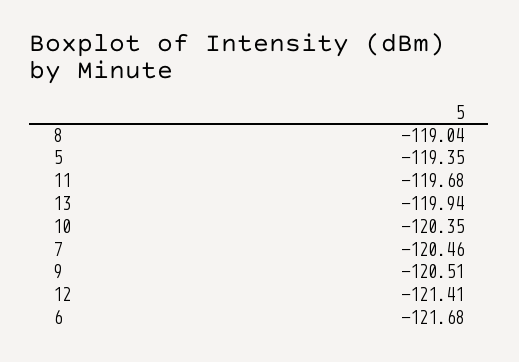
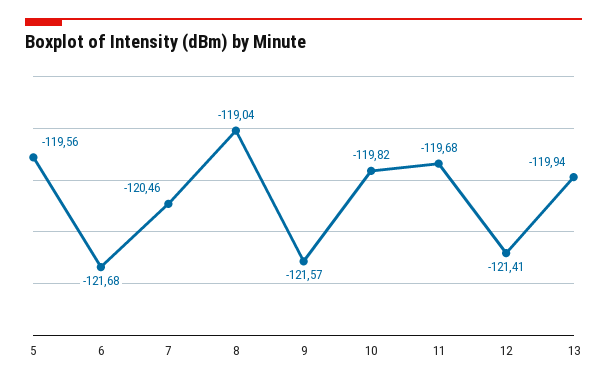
  {
    "8": -119.04,
-   "5": -119.35,
+   "5": -119.56,
    "11": -119.68,
    "13": -119.94,
-   "10": -120.35,
+   "10": -119.82,
    "7": -120.46,
-   "9": -120.51,
+   "9": -121.57,
    "12": -121.41,
    "6": -121.68
  }

